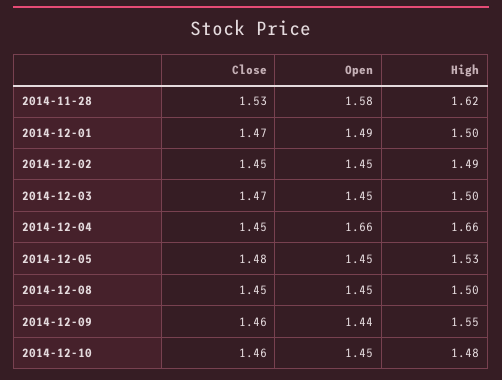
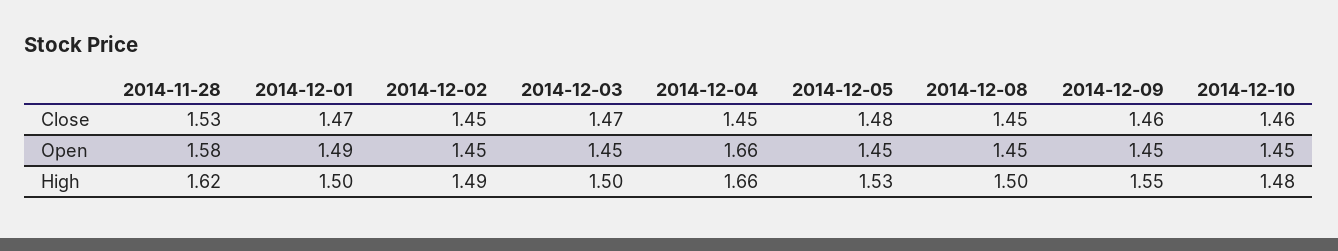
  {
    "Close": {
      "2014-11-28": 1.53,
      "2014-12-01": 1.47,
      "2014-12-02": 1.45,
      "2014-12-03": 1.47,
      "2014-12-04": 1.45,
      "2014-12-05": 1.48,
      "2014-12-08": 1.45,
      "2014-12-09": 1.46,
      "2014-12-10": 1.46
    },
    "Open": {
      "2014-11-28": 1.58,
      "2014-12-01": 1.49,
      "2014-12-02": 1.45,
      "2014-12-03": 1.45,
      "2014-12-04": 1.66,
      "2014-12-05": 1.45,
      "2014-12-08": 1.45,
-     "2014-12-09": 1.44,
+     "2014-12-09": 1.45,
      "2014-12-10": 1.45
    },
    "High": {
      "2014-11-28": 1.62,
      "2014-12-01": 1.5,
      "2014-12-02": 1.49,
      "2014-12-03": 1.5,
      "2014-12-04": 1.66,
      "2014-12-05": 1.53,
      "2014-12-08": 1.5,
      "2014-12-09": 1.55,
      "2014-12-10": 1.48
    }
  }

